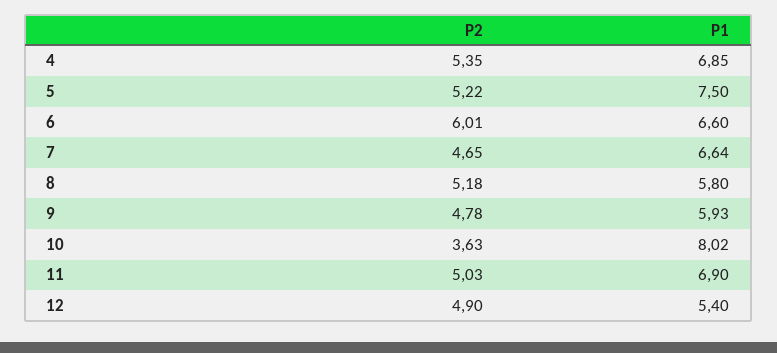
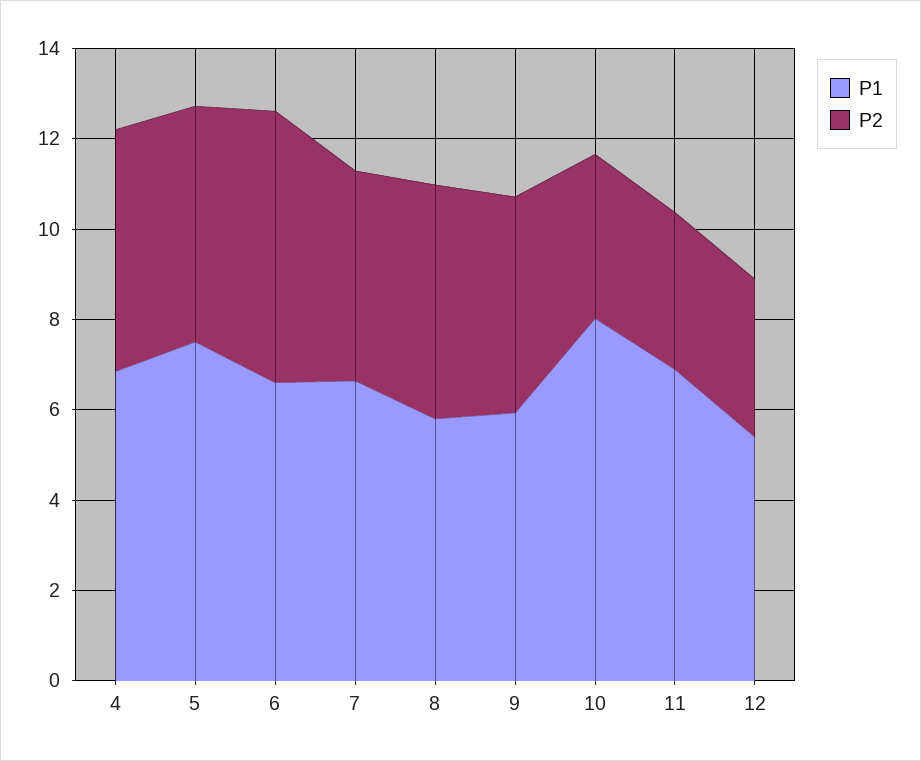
  {
    "P2": {
      "4": 5.35,
      "5": 5.22,
      "6": 6.01,
      "7": 4.65,
      "8": 5.18,
      "9": 4.78,
      "10": 3.63,
-     "11": 5.03,
+     "11": 3.5,
-     "12": 4.9
+     "12": 3.5
    },
    "P1": {
      "4": 6.85,
      "5": 7.5,
      "6": 6.6,
      "7": 6.64,
      "8": 5.8,
      "9": 5.93,
      "10": 8.02,
      "11": 6.9,
      "12": 5.4
    }
  }

